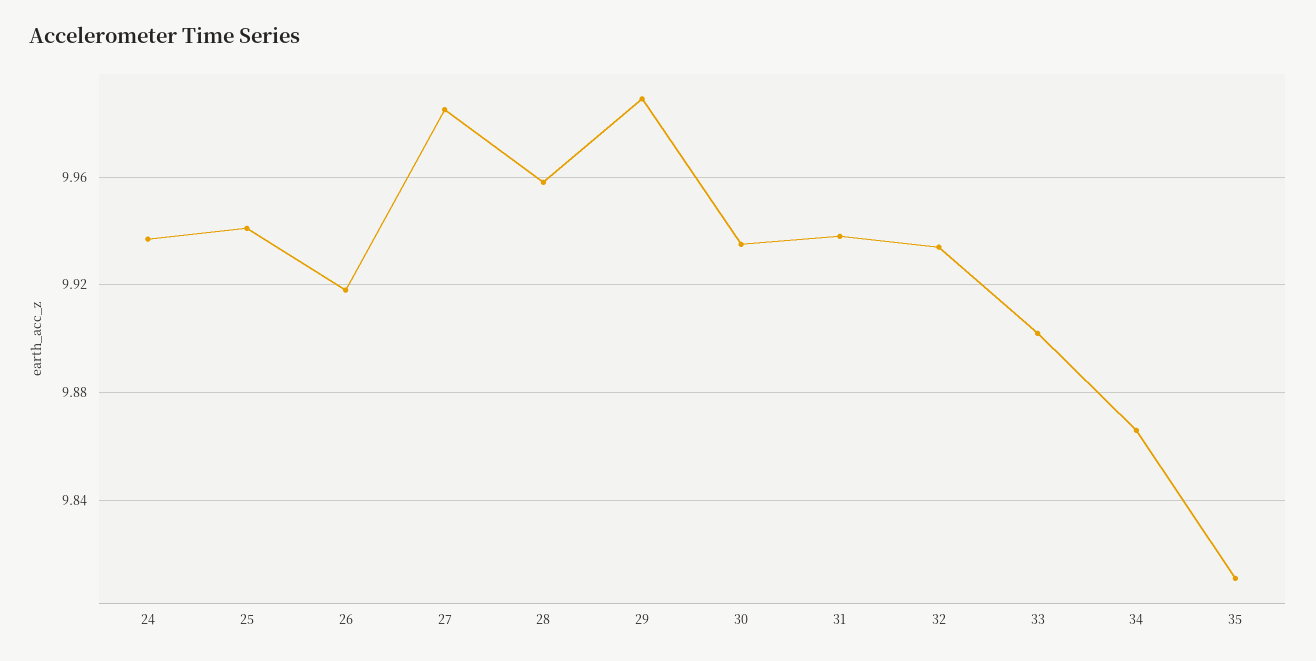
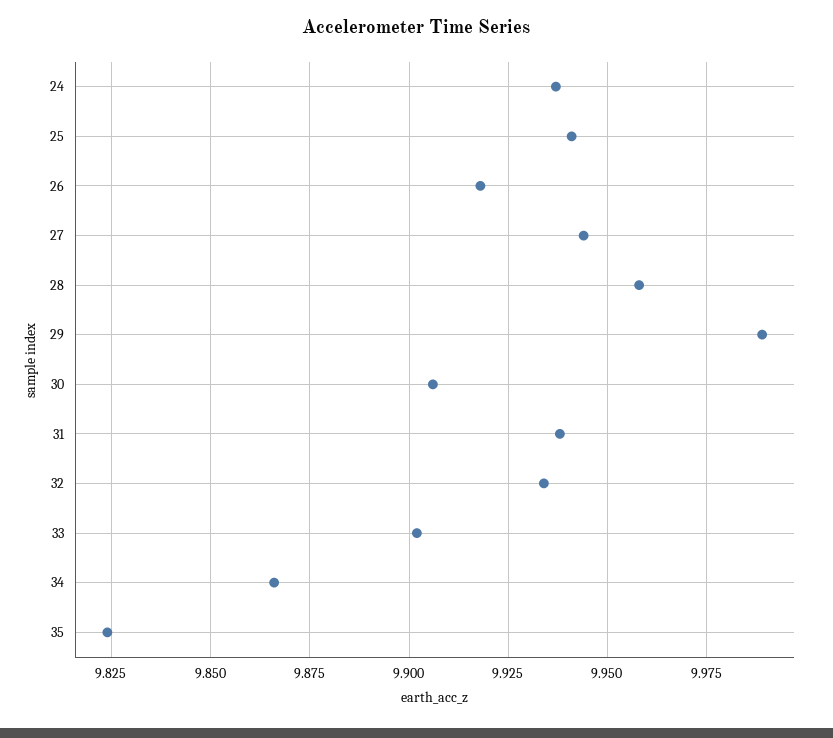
  {
    "24": 9.935,
    "25": 9.94,
    "26": 9.92,
-   "27": 9.985,
+   "27": 9.945,
    "28": 9.96,
    "29": 9.99,
-   "30": 9.935,
+   "30": 9.905,
    "31": 9.94,
    "32": 9.935,
    "33": 9.9,
    "34": 9.865,
-   "35": 9.81
+   "35": 9.825
  }

